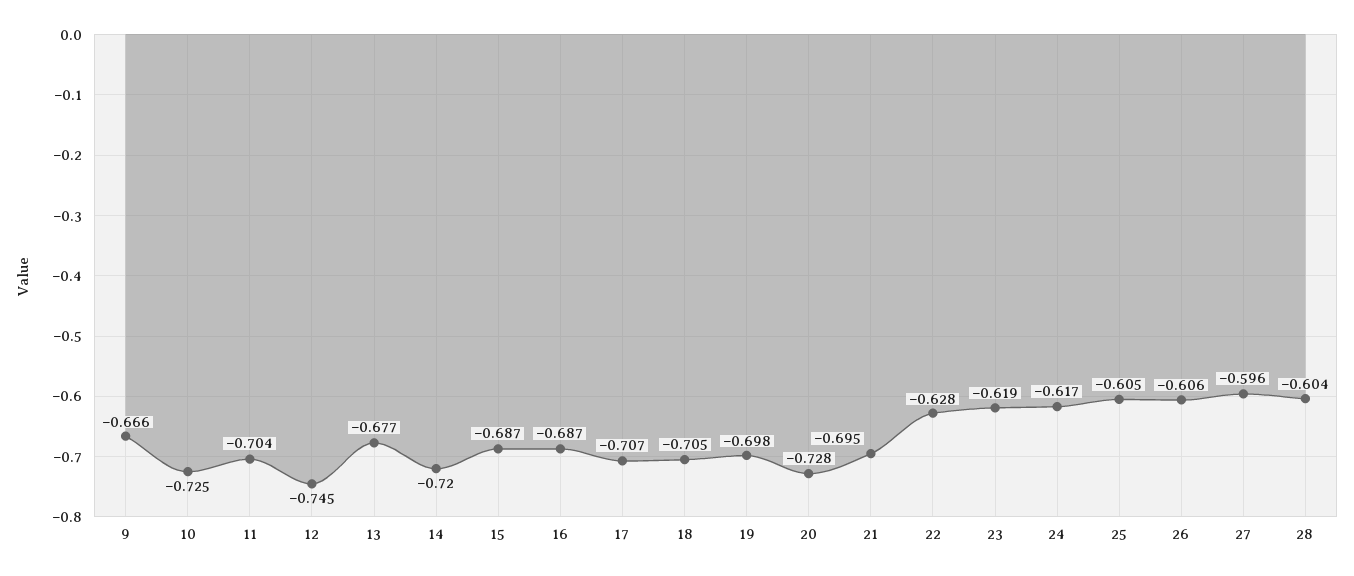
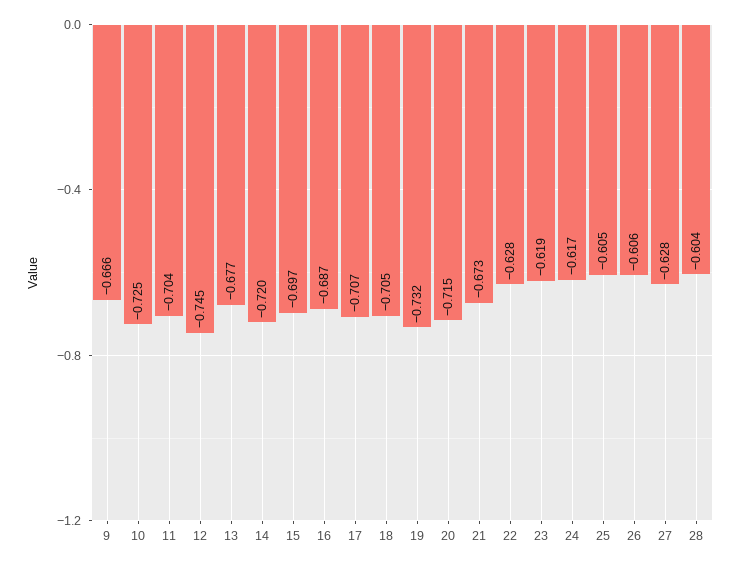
  {
    "9": -0.666,
    "10": -0.725,
    "11": -0.704,
    "12": -0.745,
    "13": -0.677,
    "14": -0.72,
-   "15": -0.687,
+   "15": -0.697,
    "16": -0.687,
    "17": -0.707,
    "18": -0.705,
-   "19": -0.698,
+   "19": -0.732,
-   "20": -0.728,
+   "20": -0.715,
-   "21": -0.695,
+   "21": -0.673,
    "22": -0.628,
    "23": -0.619,
    "24": -0.617,
    "25": -0.605,
    "26": -0.606,
-   "27": -0.596,
+   "27": -0.628,
    "28": -0.604
  }

